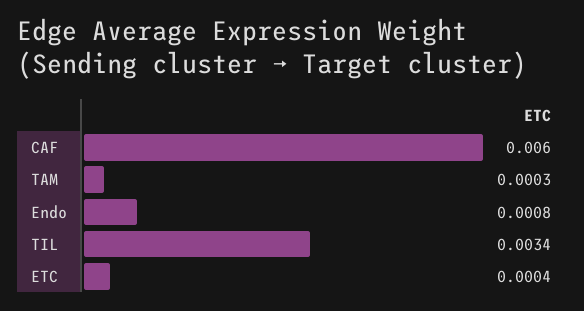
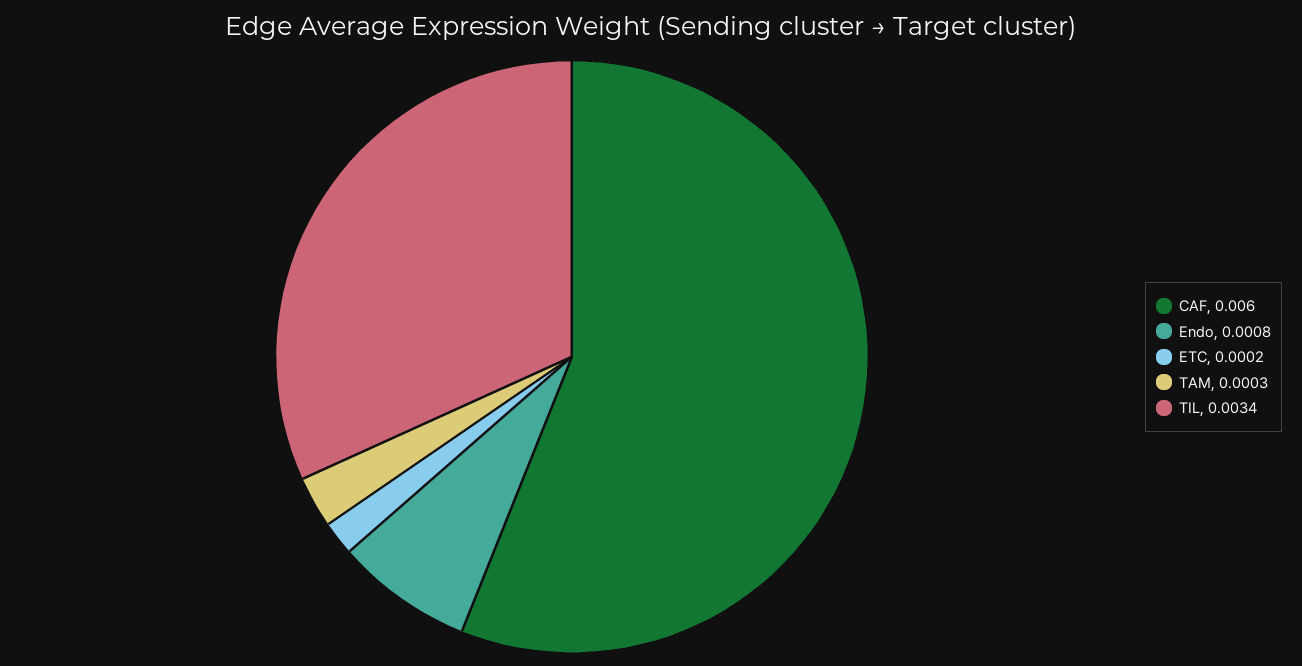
  {
    "CAF": 0.006,
    "TAM": 0.0003,
    "Endo": 0.0008,
    "TIL": 0.0034,
-   "ETC": 0.0004
+   "ETC": 0.0002
  }

